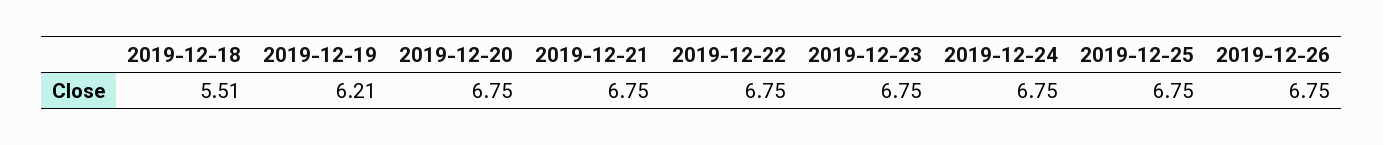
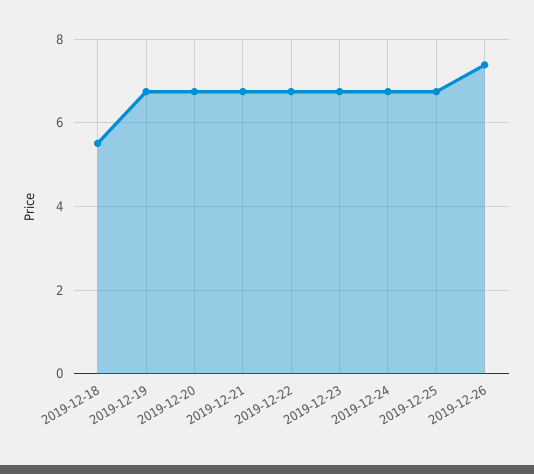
  {
    "2019-12-18": 5.51,
-   "2019-12-19": 6.21,
+   "2019-12-19": 6.8,
    "2019-12-20": 6.75,
    "2019-12-21": 6.75,
    "2019-12-22": 6.75,
    "2019-12-23": 6.75,
    "2019-12-24": 6.75,
    "2019-12-25": 6.75,
-   "2019-12-26": 6.75
+   "2019-12-26": 7.4
  }

